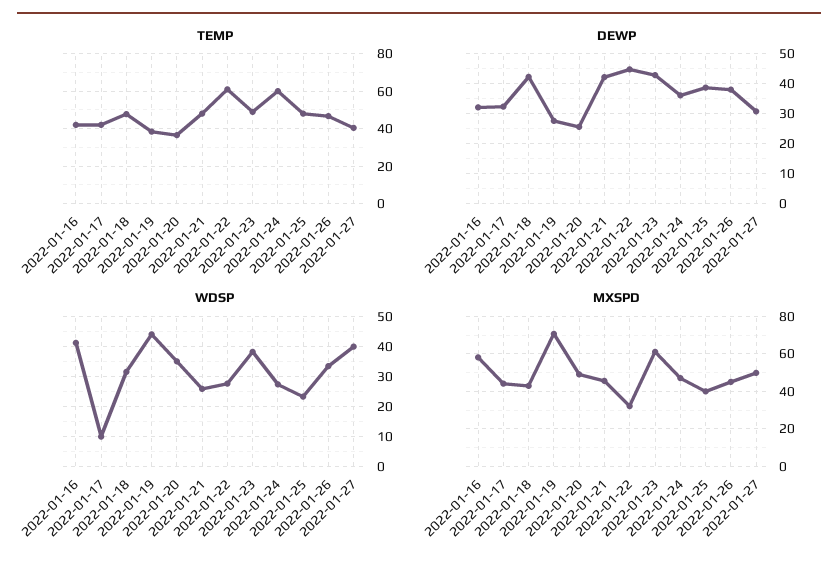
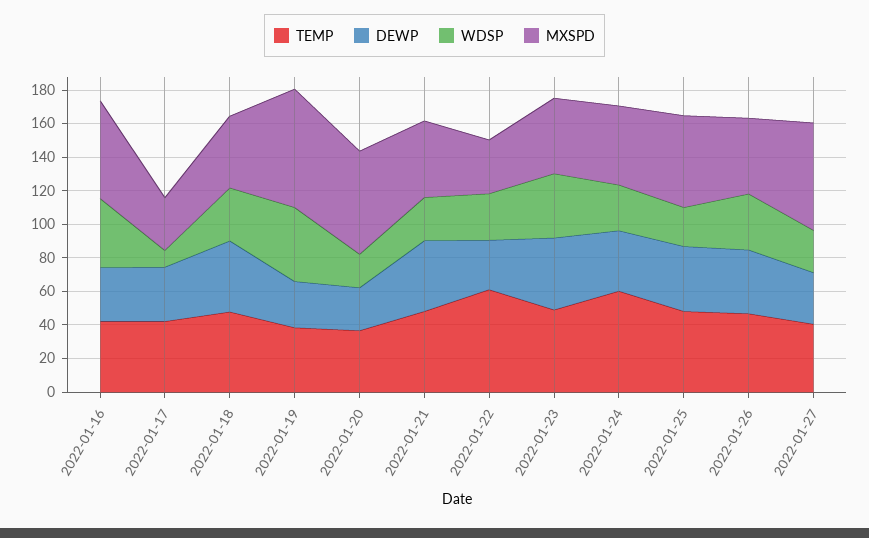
  {
    "TEMP": {
      "2022-01-16": 40,
      "2022-01-17": 40,
      "2022-01-18": 50,
      "2022-01-19": 40,
      "2022-01-20": 35,
      "2022-01-21": 50,
      "2022-01-22": 60,
      "2022-01-23": 50,
      "2022-01-24": 60,
      "2022-01-25": 50,
      "2022-01-26": 45,
      "2022-01-27": 40
    },
    "DEWP": {
      "2022-01-16": 32.5,
      "2022-01-17": 32.5,
      "2022-01-18": 42.5,
      "2022-01-19": 27.5,
      "2022-01-20": 25,
      "2022-01-21": 42.5,
-     "2022-01-22": 45,
+     "2022-01-22": 30,
      "2022-01-23": 42.5,
      "2022-01-24": 35,
      "2022-01-25": 37.5,
      "2022-01-26": 37.5,
      "2022-01-27": 30
    },
    "WDSP": {
      "2022-01-16": 40,
      "2022-01-17": 10,
      "2022-01-18": 32.5,
      "2022-01-19": 45,
-     "2022-01-20": 35,
+     "2022-01-20": 20,
      "2022-01-21": 25,
      "2022-01-22": 27.5,
      "2022-01-23": 37.5,
      "2022-01-24": 27.5,
      "2022-01-25": 22.5,
      "2022-01-26": 32.5,
-     "2022-01-27": 40
+     "2022-01-27": 25
    },
    "MXSPD": {
      "2022-01-16": 60,
-     "2022-01-17": 45,
+     "2022-01-17": 30,
      "2022-01-18": 45,
      "2022-01-19": 70,
-     "2022-01-20": 50,
+     "2022-01-20": 60,
      "2022-01-21": 45,
      "2022-01-22": 30,
-     "2022-01-23": 60,
+     "2022-01-23": 45,
      "2022-01-24": 45,
-     "2022-01-25": 40,
+     "2022-01-25": 55,
      "2022-01-26": 45,
-     "2022-01-27": 50
+     "2022-01-27": 65
    }
  }

